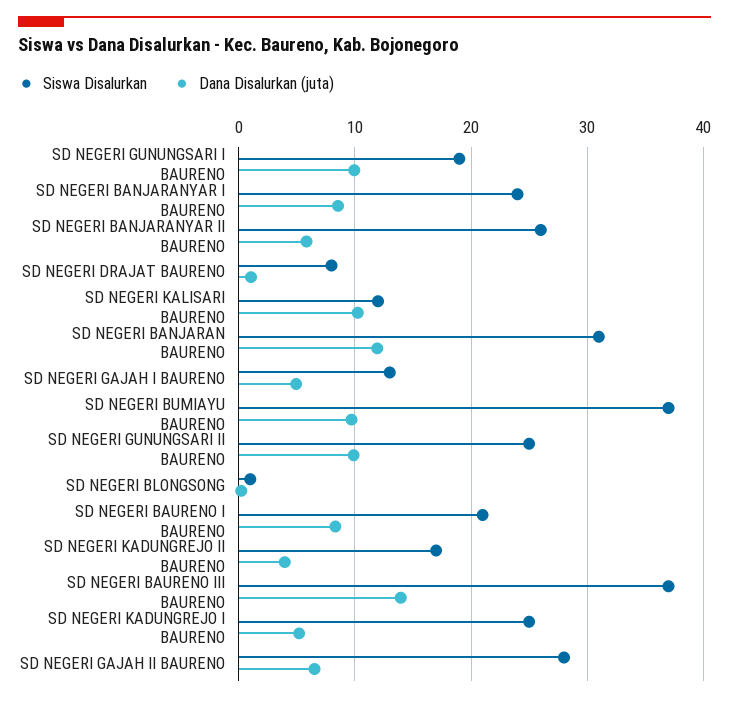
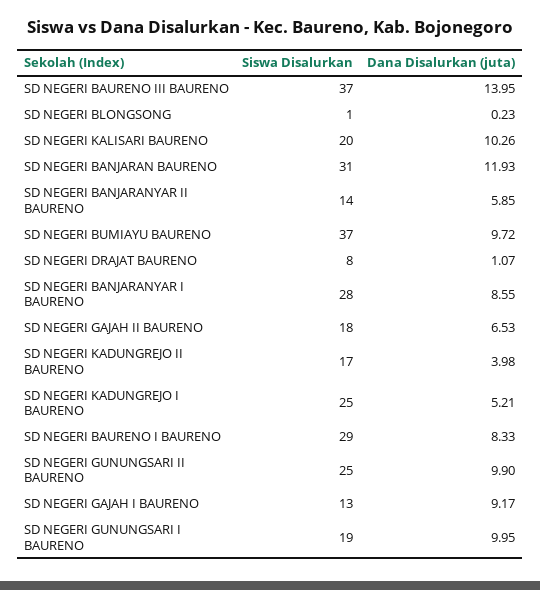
  {
    "Siswa Disalurkan": {
      "SD NEGERI GUNUNGSARI I BAURENO": 19,
-     "SD NEGERI BANJARANYAR I BAURENO": 24,
+     "SD NEGERI BANJARANYAR I BAURENO": 28,
-     "SD NEGERI BANJARANYAR II BAURENO": 26,
+     "SD NEGERI BANJARANYAR II BAURENO": 14,
      "SD NEGERI DRAJAT BAURENO": 8,
-     "SD NEGERI KALISARI BAURENO": 12,
+     "SD NEGERI KALISARI BAURENO": 20,
      "SD NEGERI BANJARAN BAURENO": 31,
      "SD NEGERI GAJAH I BAURENO": 13,
      "SD NEGERI BUMIAYU BAURENO": 37,
      "SD NEGERI GUNUNGSARI II BAURENO": 25,
      "SD NEGERI BLONGSONG": 1,
-     "SD NEGERI BAURENO I BAURENO": 21,
+     "SD NEGERI BAURENO I BAURENO": 29,
      "SD NEGERI KADUNGREJO II BAURENO": 17,
      "SD NEGERI BAURENO III BAURENO": 37,
      "SD NEGERI KADUNGREJO I BAURENO": 25,
-     "SD NEGERI GAJAH II BAURENO": 28
+     "SD NEGERI GAJAH II BAURENO": 18
    },
    "Dana Disalurkan (juta)": {
      "SD NEGERI GUNUNGSARI I BAURENO": 9.95,
      "SD NEGERI BANJARANYAR I BAURENO": 8.55,
      "SD NEGERI BANJARANYAR II BAURENO": 5.85,
      "SD NEGERI DRAJAT BAURENO": 1.07,
      "SD NEGERI KALISARI BAURENO": 10.26,
      "SD NEGERI BANJARAN BAURENO": 11.93,
-     "SD NEGERI GAJAH I BAURENO": 5,
+     "SD NEGERI GAJAH I BAURENO": 9.17,
      "SD NEGERI BUMIAYU BAURENO": 9.72,
      "SD NEGERI GUNUNGSARI II BAURENO": 9.9,
      "SD NEGERI BLONGSONG": 0.23,
      "SD NEGERI BAURENO I BAURENO": 8.33,
      "SD NEGERI KADUNGREJO II BAURENO": 3.98,
      "SD NEGERI BAURENO III BAURENO": 13.95,
      "SD NEGERI KADUNGREJO I BAURENO": 5.21,
      "SD NEGERI GAJAH II BAURENO": 6.53
    }
  }

